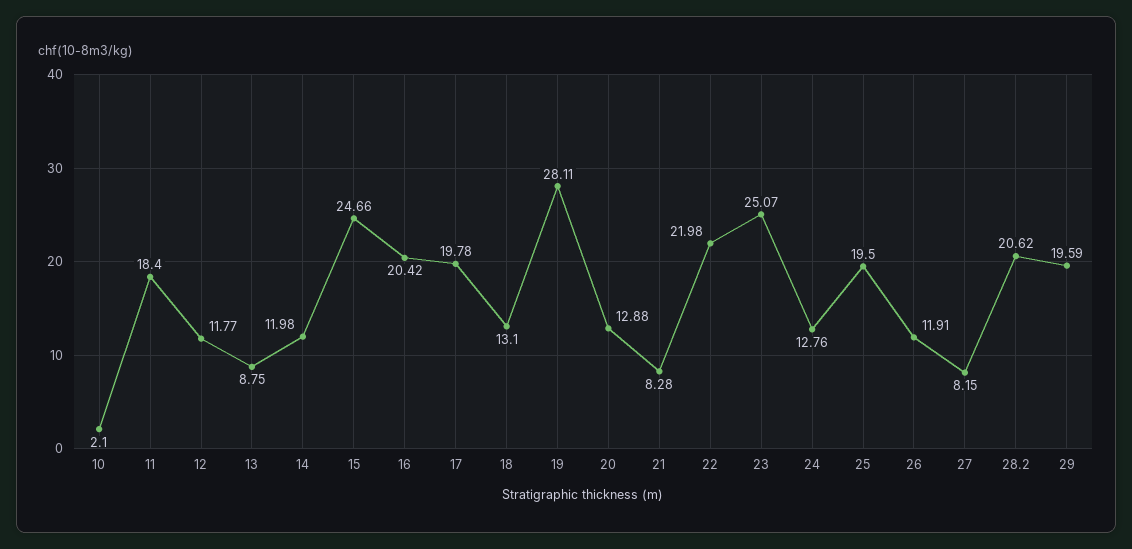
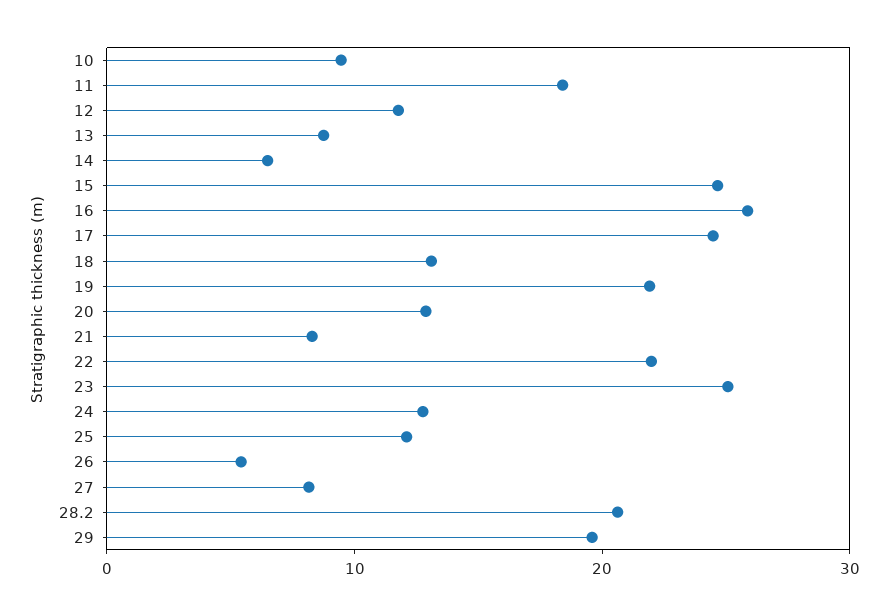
  {
-   "10": 2.1,
+   "10": 10,
    "11": 18.4,
    "12": 11.77,
    "13": 8.75,
-   "14": 11.98,
+   "14": 6,
    "15": 24.66,
-   "16": 20.42,
+   "16": 26,
-   "17": 19.78,
+   "17": 24,
    "18": 13.1,
-   "19": 28.11,
+   "19": 22,
    "20": 12.88,
    "21": 8.28,
    "22": 21.98,
    "23": 25.07,
    "24": 12.76,
-   "25": 19.5,
+   "25": 12,
-   "26": 11.91,
+   "26": 6,
    "27": 8.15,
    "28.2": 20.62,
    "29": 19.59
  }

